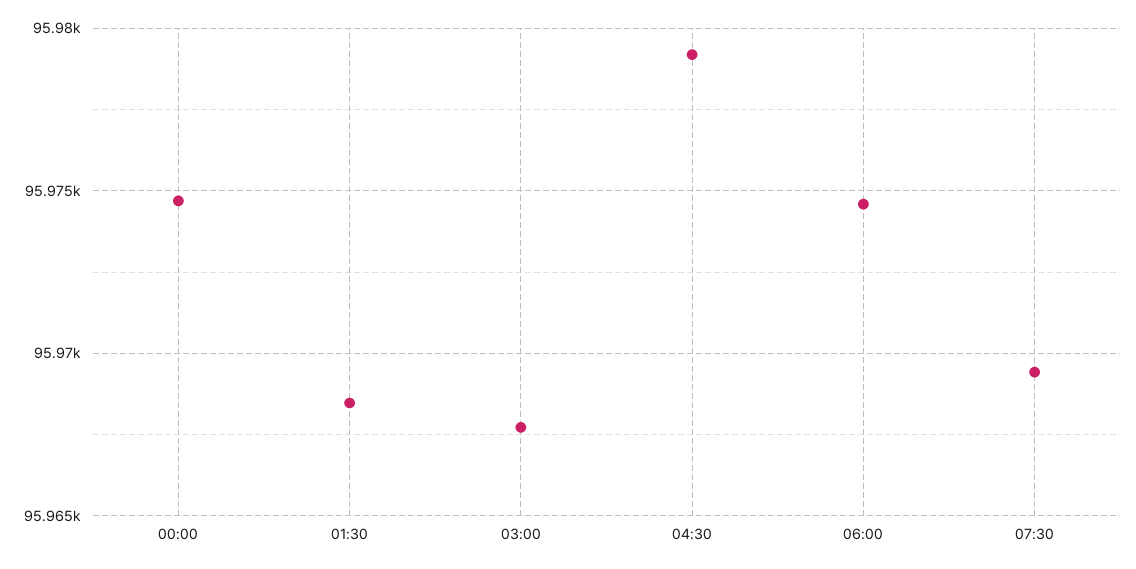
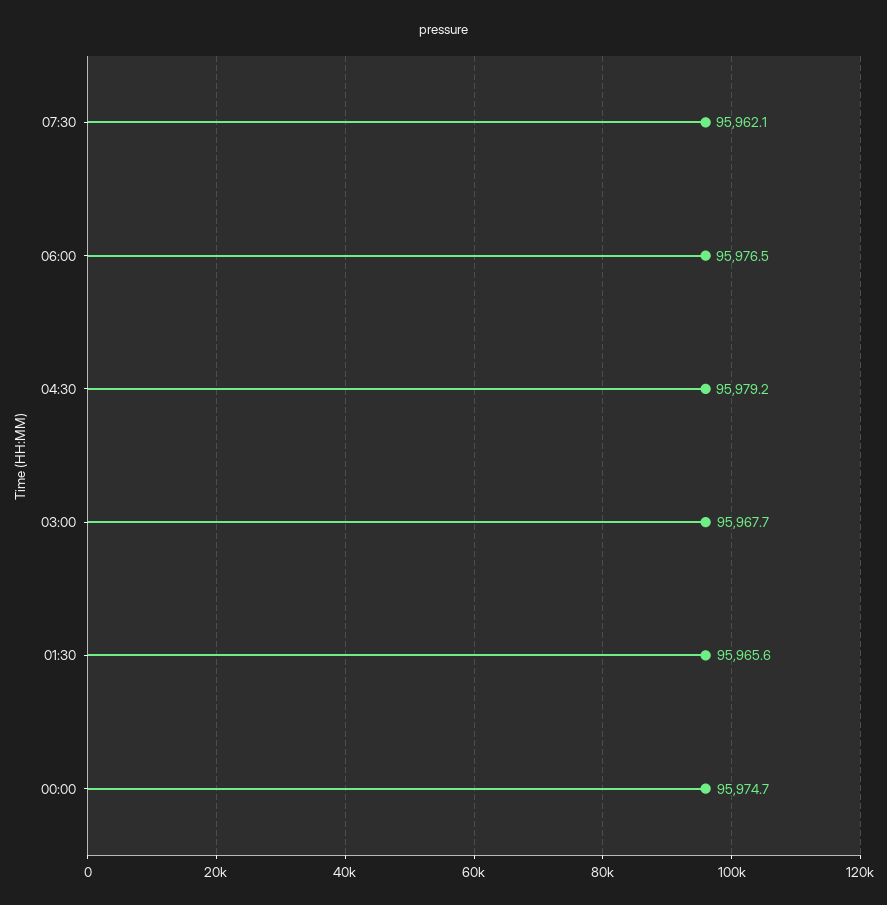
  {
    "00:00": 95974.7,
-   "01:30": 95968.5,
+   "01:30": 95965.6,
    "03:00": 95967.7,
    "04:30": 95979.2,
-   "06:00": 95974.5,
+   "06:00": 95976.5,
-   "07:30": 95969.5
+   "07:30": 95962.1
  }

